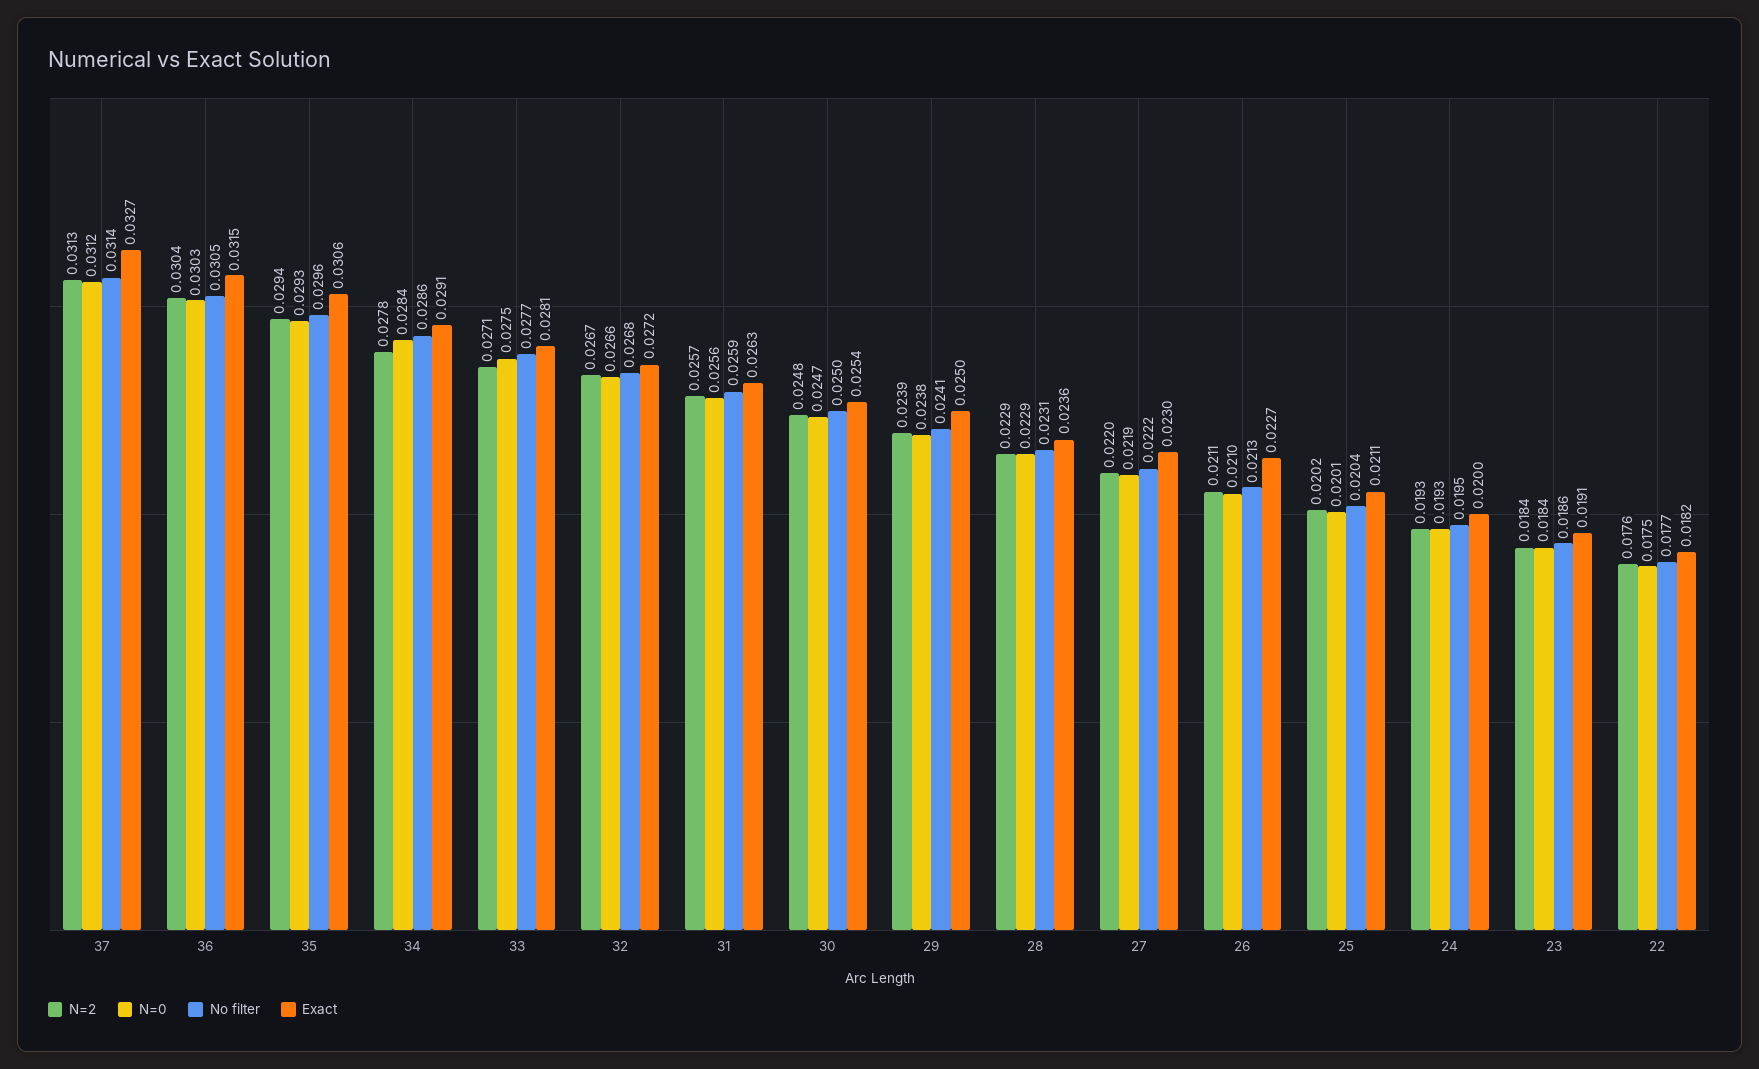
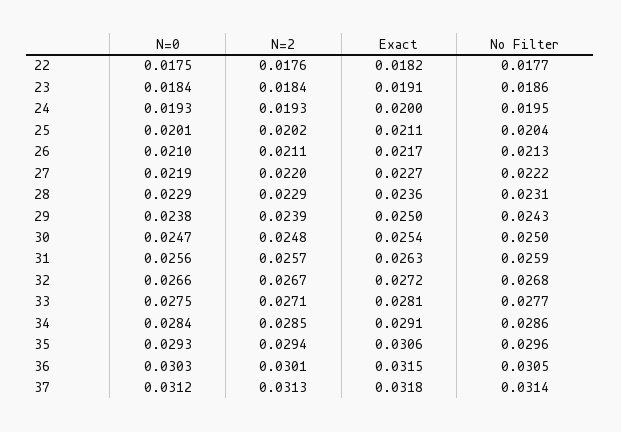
  {
    "N=2": {
      "37": 0.0313,
-     "36": 0.0304,
+     "36": 0.0301,
      "35": 0.0294,
-     "34": 0.0278,
+     "34": 0.0285,
      "33": 0.0271,
      "32": 0.0267,
      "31": 0.0257,
      "30": 0.0248,
      "29": 0.0239,
      "28": 0.0229,
      "27": 0.022,
      "26": 0.0211,
      "25": 0.0202,
      "24": 0.0193,
      "23": 0.0184,
      "22": 0.0176
    },
    "N=0": {
      "37": 0.0312,
      "36": 0.0303,
      "35": 0.0293,
      "34": 0.0284,
      "33": 0.0275,
      "32": 0.0266,
      "31": 0.0256,
      "30": 0.0247,
      "29": 0.0238,
      "28": 0.0229,
      "27": 0.0219,
      "26": 0.021,
      "25": 0.0201,
      "24": 0.0193,
      "23": 0.0184,
      "22": 0.0175
    },
    "No filter": {
      "37": 0.0314,
      "36": 0.0305,
      "35": 0.0296,
      "34": 0.0286,
      "33": 0.0277,
      "32": 0.0268,
      "31": 0.0259,
      "30": 0.025,
-     "29": 0.0241,
+     "29": 0.0243,
      "28": 0.0231,
      "27": 0.0222,
      "26": 0.0213,
      "25": 0.0204,
      "24": 0.0195,
      "23": 0.0186,
      "22": 0.0177
    },
    "Exact": {
-     "37": 0.0327,
+     "37": 0.0318,
      "36": 0.0315,
      "35": 0.0306,
      "34": 0.0291,
      "33": 0.0281,
      "32": 0.0272,
      "31": 0.0263,
      "30": 0.0254,
      "29": 0.025,
      "28": 0.0236,
-     "27": 0.023,
+     "27": 0.0227,
-     "26": 0.0227,
+     "26": 0.0217,
      "25": 0.0211,
      "24": 0.02,
      "23": 0.0191,
      "22": 0.0182
    }
  }

